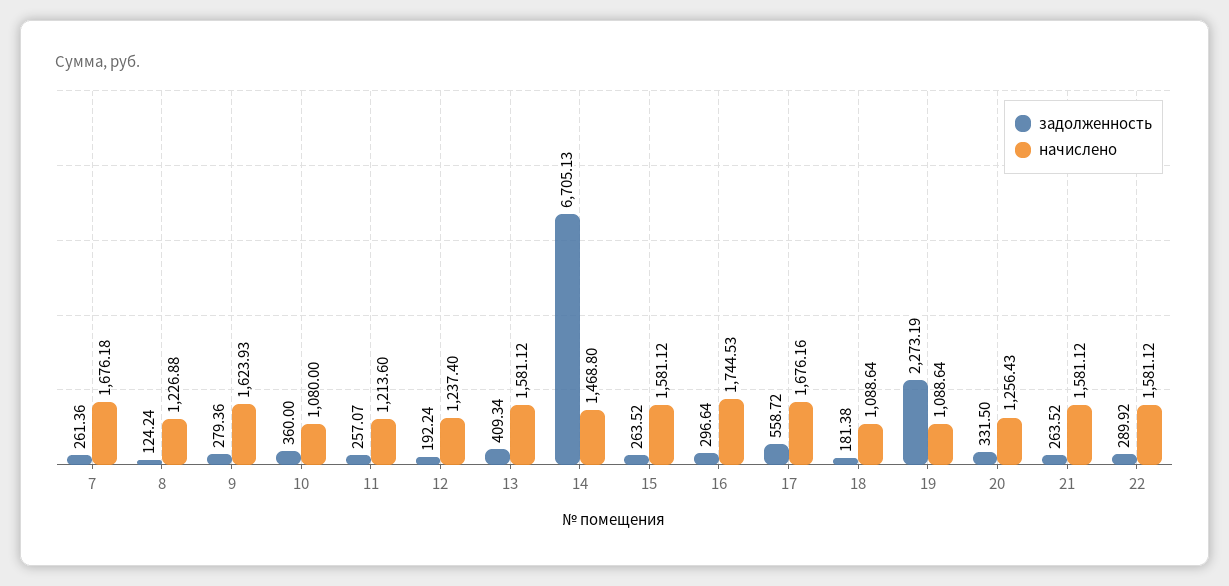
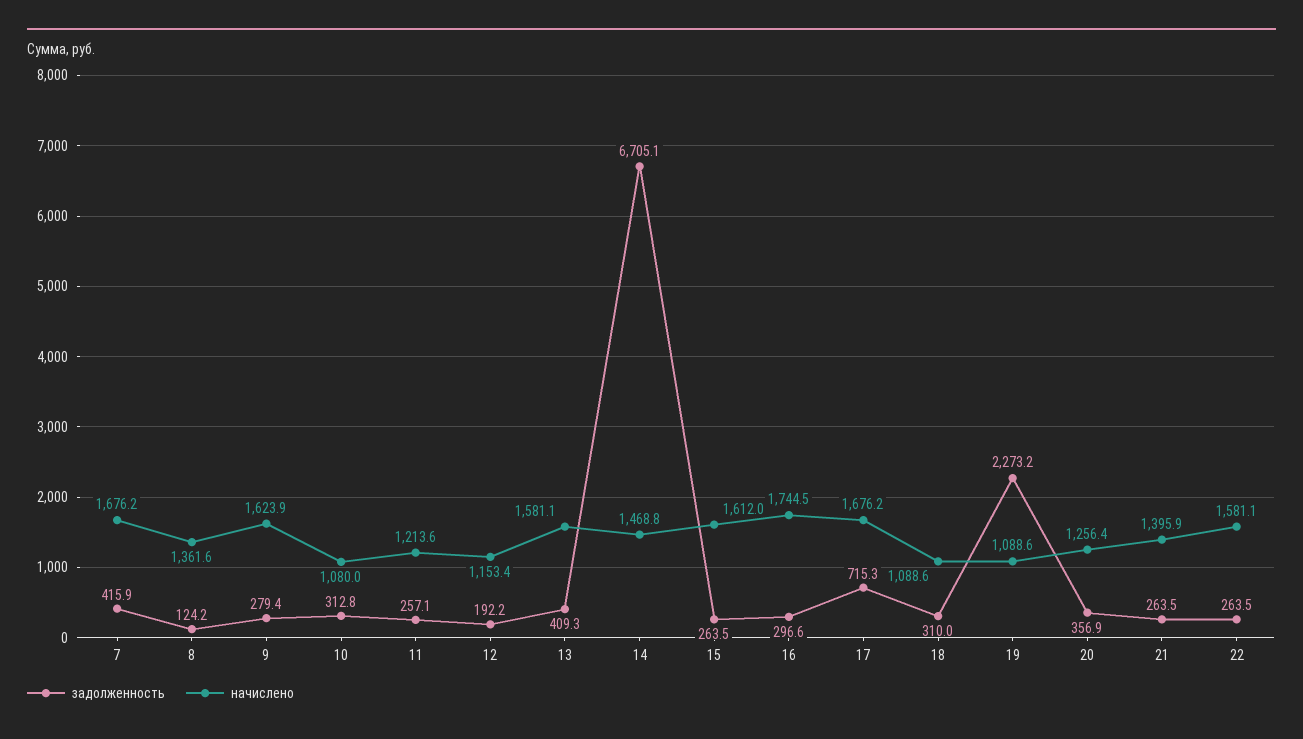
  {
    "задолженность": {
-     "7": 261.36,
+     "7": 415.9,
      "8": 124.24,
      "9": 279.36,
-     "10": 360,
+     "10": 312.8,
      "11": 257.07,
      "12": 192.24,
      "13": 409.34,
      "14": 6705.13,
      "15": 263.52,
      "16": 296.64,
-     "17": 558.72,
+     "17": 715.3,
-     "18": 181.38,
+     "18": 310,
      "19": 2273.19,
-     "20": 331.5,
+     "20": 356.9,
      "21": 263.52,
-     "22": 289.92
+     "22": 263.5
    },
    "начислено": {
      "7": 1676.18,
-     "8": 1226.88,
+     "8": 1361.6,
      "9": 1623.93,
      "10": 1080,
      "11": 1213.6,
-     "12": 1237.4,
+     "12": 1153.4,
      "13": 1581.12,
      "14": 1468.8,
-     "15": 1581.12,
+     "15": 1612,
      "16": 1744.53,
      "17": 1676.16,
      "18": 1088.64,
      "19": 1088.64,
      "20": 1256.43,
-     "21": 1581.12,
+     "21": 1395.9,
      "22": 1581.12
    }
  }

